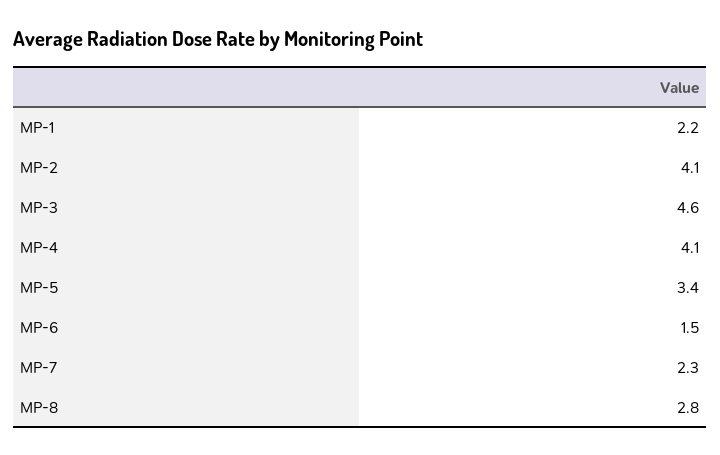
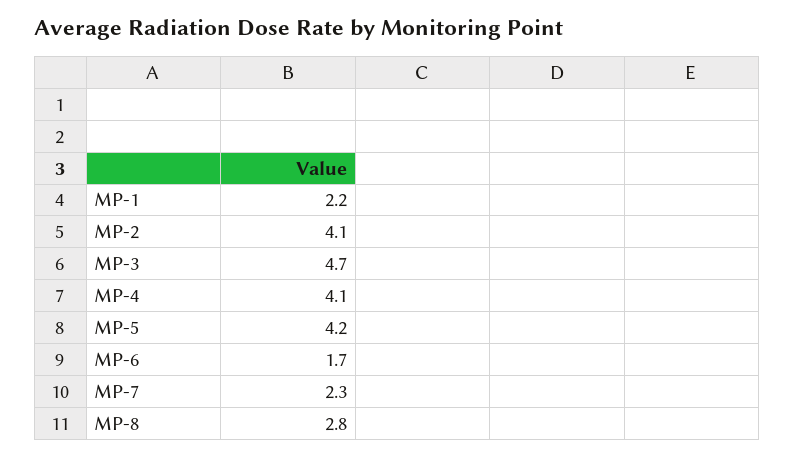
  {
    "MP-1": 2.2,
    "MP-2": 4.1,
-   "MP-3": 4.6,
+   "MP-3": 4.7,
    "MP-4": 4.1,
-   "MP-5": 3.4,
+   "MP-5": 4.2,
-   "MP-6": 1.5,
+   "MP-6": 1.7,
    "MP-7": 2.3,
    "MP-8": 2.8
  }

